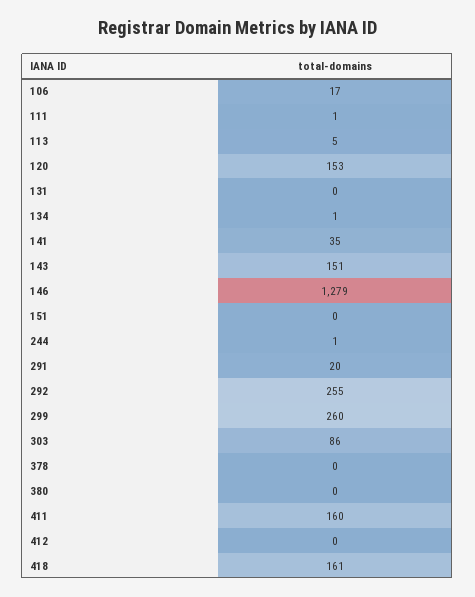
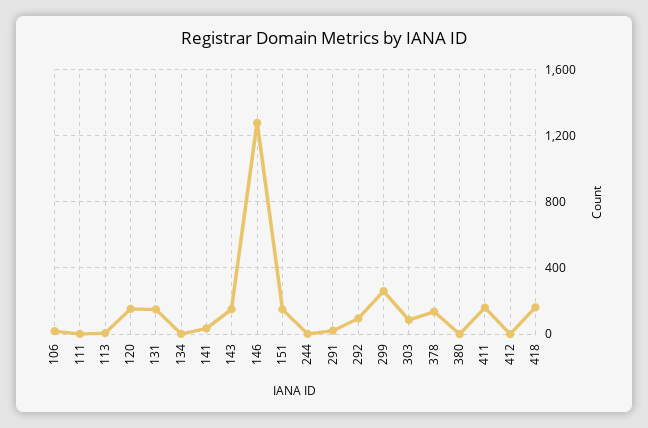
  {
    "106": 17,
    "111": 1,
    "113": 5,
    "120": 153,
-   "131": 0,
+   "131": 150,
    "134": 1,
    "141": 35,
    "143": 151,
    "146": 1279,
-   "151": 0,
+   "151": 150,
    "244": 1,
    "291": 20,
-   "292": 255,
+   "292": 100,
    "299": 260,
    "303": 86,
-   "378": 0,
+   "378": 150,
    "380": 0,
    "411": 160,
    "412": 0,
    "418": 161
  }

